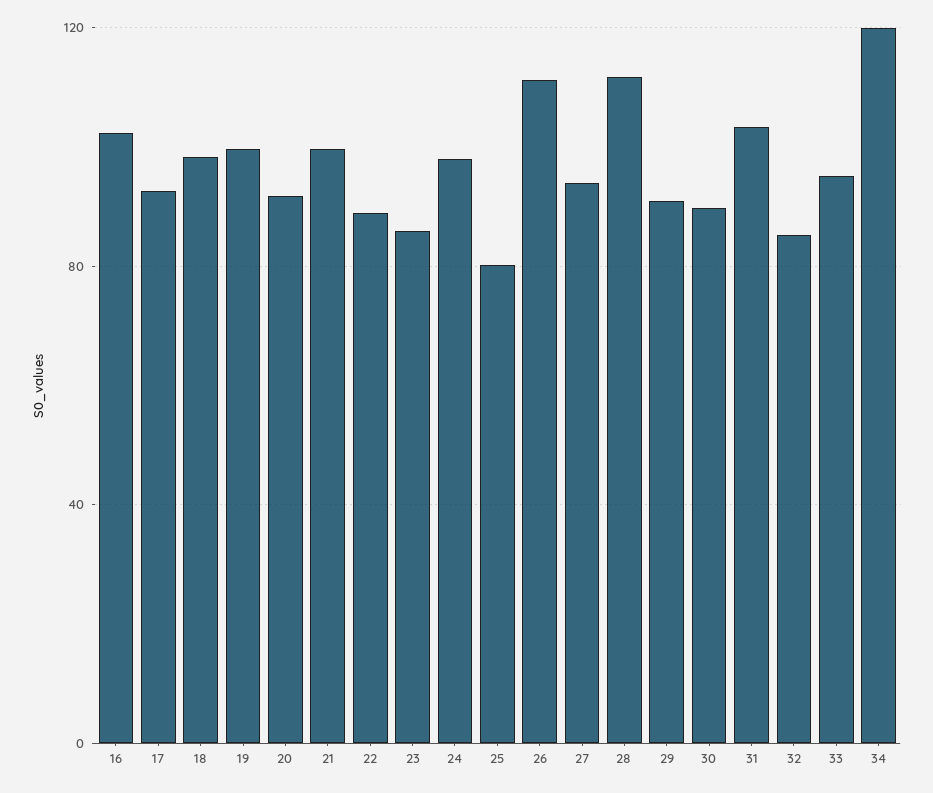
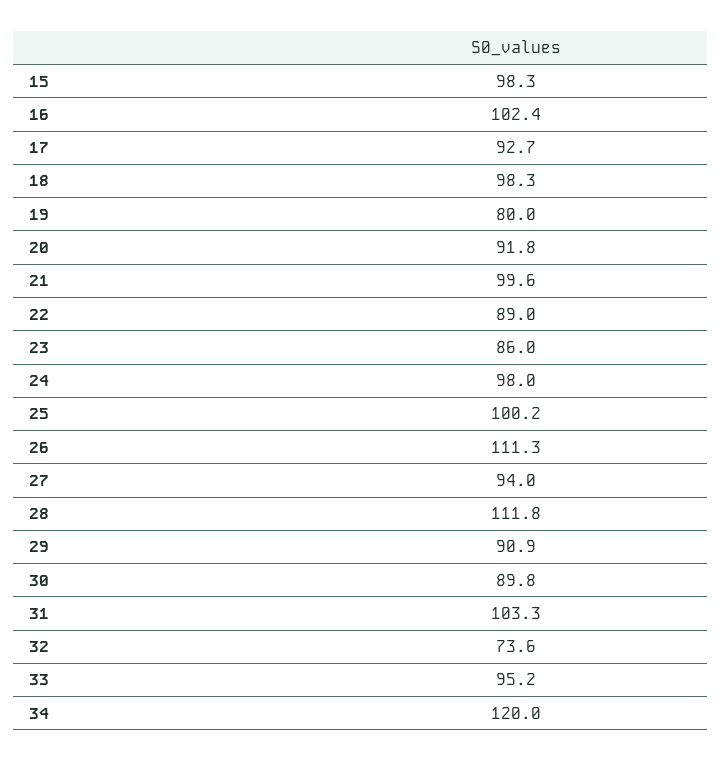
  {
    "16": 102.4,
    "17": 92.7,
    "18": 98.3,
-   "19": 100,
+   "19": 80,
    "20": 91.8,
    "21": 99.6,
    "22": 89,
    "23": 86,
    "24": 98,
-   "25": 80,
+   "25": 100.2,
    "26": 111.3,
    "27": 94,
    "28": 111.8,
    "29": 90.9,
    "30": 89.8,
    "31": 103.3,
-   "32": 85,
+   "32": 73.6,
    "33": 95.2,
-   "34": 120
+   "34": 120,
+   "15": 98.3
  }

